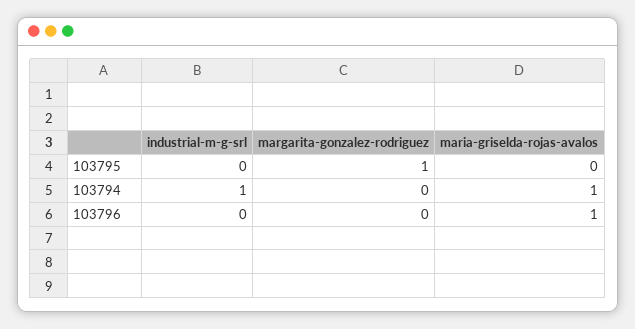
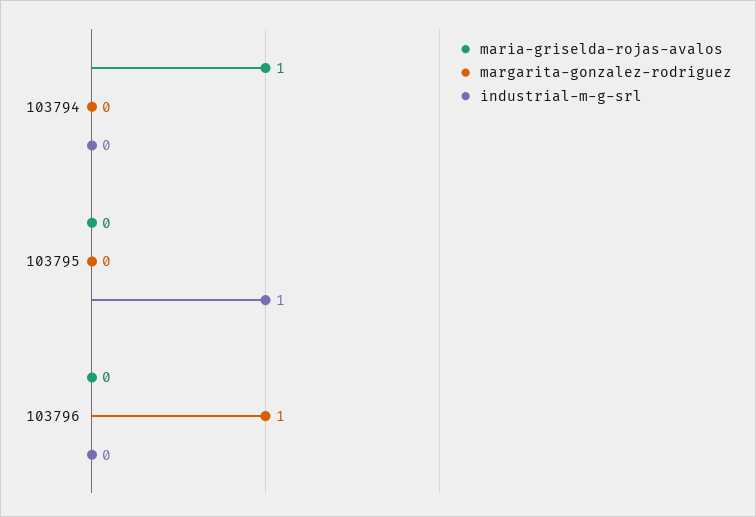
  {
    "industrial-m-g-srl": {
-     "103795": 0,
+     "103795": 1,
-     "103794": 1,
+     "103794": 0,
      "103796": 0
    },
    "margarita-gonzalez-rodriguez": {
-     "103795": 1,
+     "103795": 0,
      "103794": 0,
-     "103796": 0
+     "103796": 1
    },
    "maria-griselda-rojas-avalos": {
      "103795": 0,
      "103794": 1,
-     "103796": 1
+     "103796": 0
    }
  }

